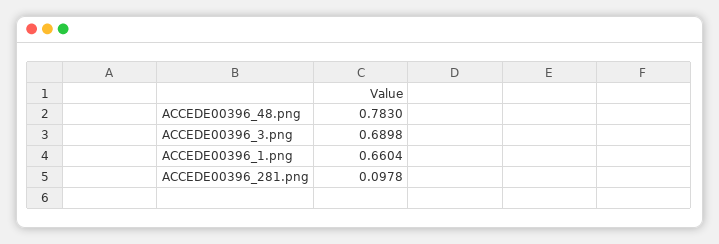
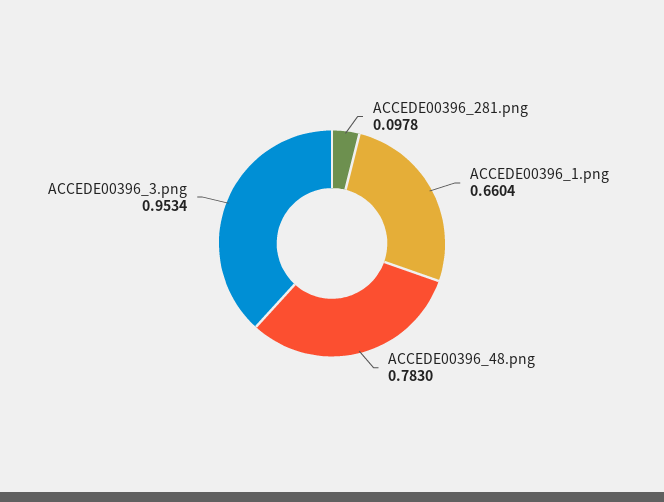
  {
    "ACCEDE00396_48.png": 0.783,
-   "ACCEDE00396_3.png": 0.6898,
+   "ACCEDE00396_3.png": 0.9534,
    "ACCEDE00396_1.png": 0.6604,
    "ACCEDE00396_281.png": 0.0978
  }

